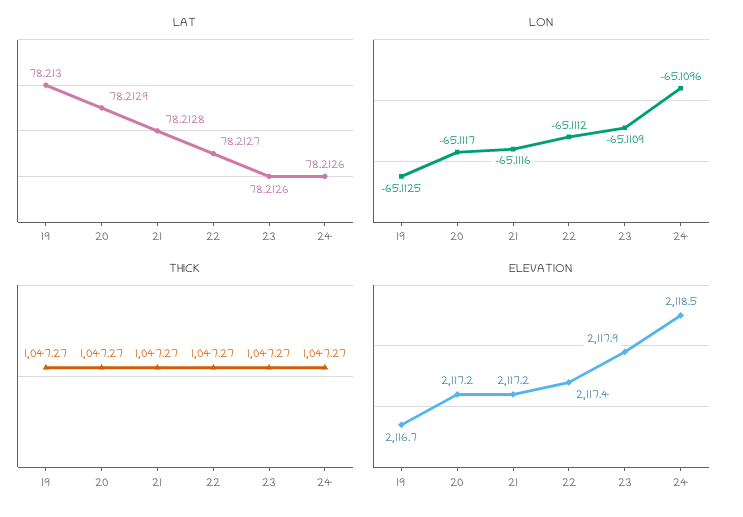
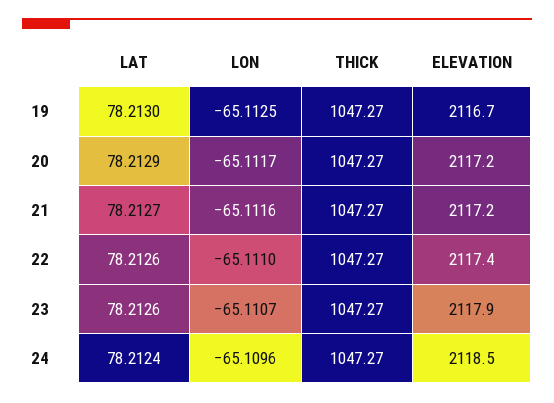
  {
    "LAT": {
      "19": 78.213,
      "20": 78.2129,
-     "21": 78.2128,
+     "21": 78.2127,
-     "22": 78.2127,
+     "22": 78.2126,
      "23": 78.2126,
-     "24": 78.2126
+     "24": 78.2124
    },
    "LON": {
      "19": -65.1125,
      "20": -65.1117,
      "21": -65.1116,
-     "22": -65.1112,
+     "22": -65.111,
-     "23": -65.1109,
+     "23": -65.1107,
      "24": -65.1096
    },
    "THICK": {
      "19": 1047.27,
      "20": 1047.27,
      "21": 1047.27,
      "22": 1047.27,
      "23": 1047.27,
      "24": 1047.27
    },
    "ELEVATION": {
      "19": 2116.7,
      "20": 2117.2,
      "21": 2117.2,
      "22": 2117.4,
      "23": 2117.9,
      "24": 2118.5
    }
  }

